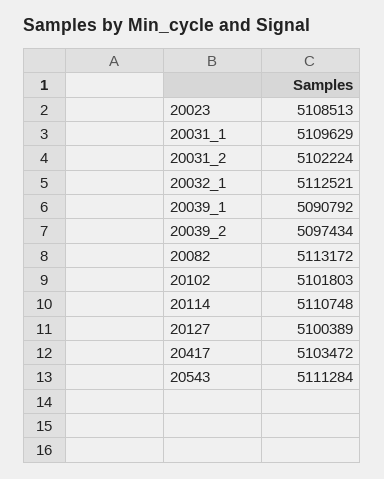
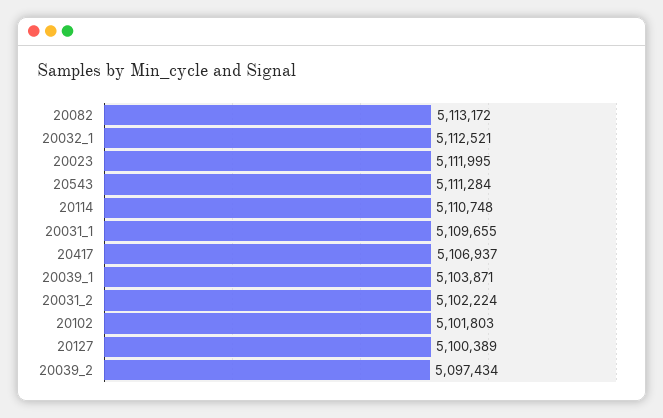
  {
-   "20023": 5108513,
+   "20023": 5111995,
-   "20031_1": 5109629,
+   "20031_1": 5109655,
    "20031_2": 5102224,
    "20032_1": 5112521,
-   "20039_1": 5090792,
+   "20039_1": 5103871,
    "20039_2": 5097434,
    "20082": 5113172,
    "20102": 5101803,
    "20114": 5110748,
    "20127": 5100389,
-   "20417": 5103472,
+   "20417": 5106937,
    "20543": 5111284
  }

